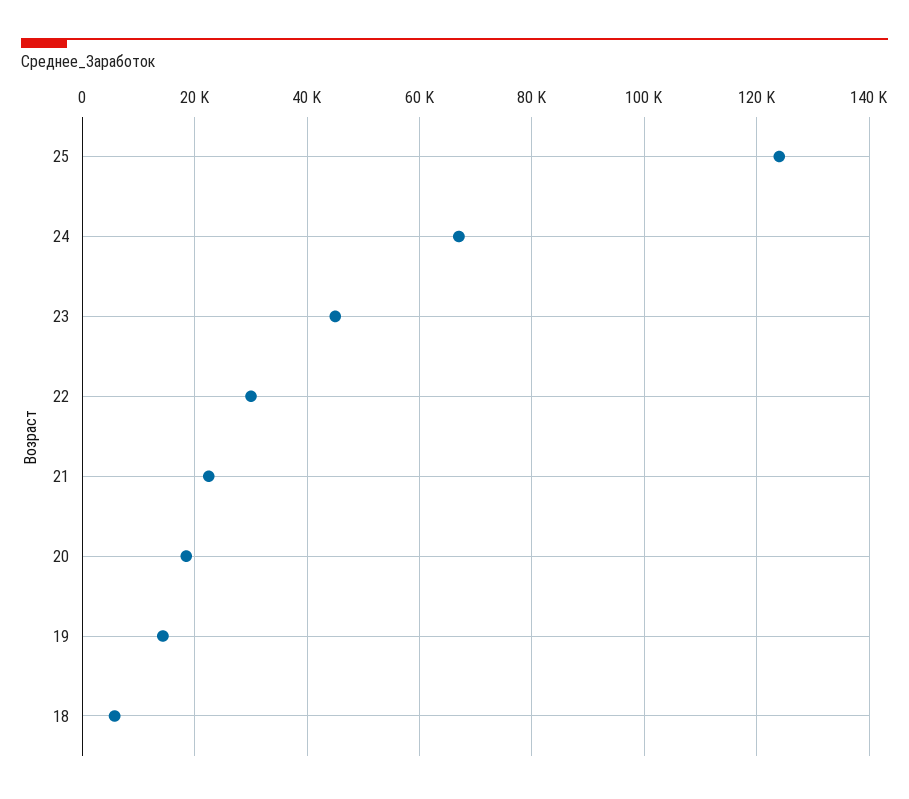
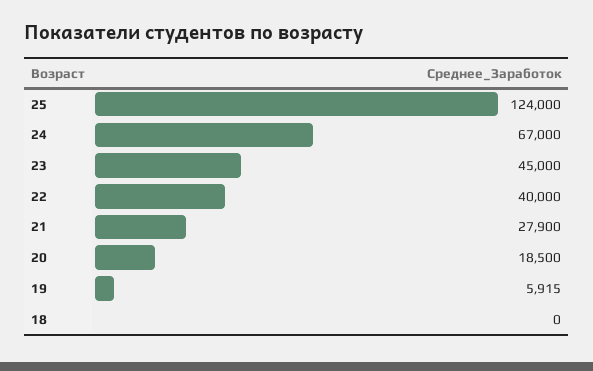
  {
    "25": 124000,
    "24": 67000,
    "23": 45000,
-   "22": 30000,
+   "22": 40000,
-   "21": 22000,
+   "21": 27900,
    "20": 18500,
-   "19": 14000,
+   "19": 5915,
-   "18": 6000
+   "18": 0
  }

